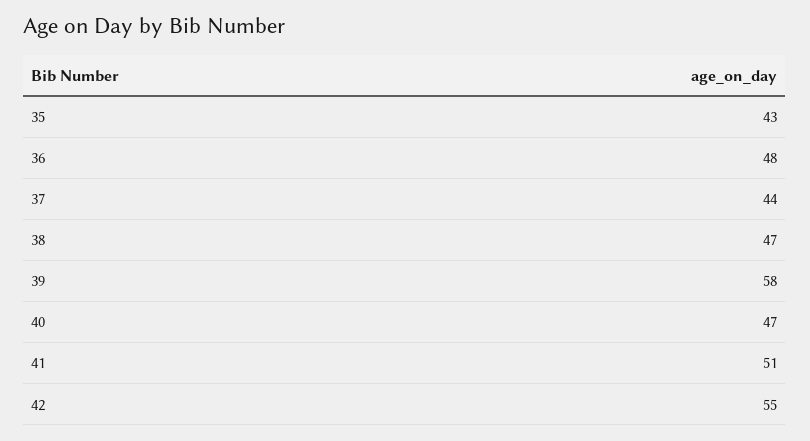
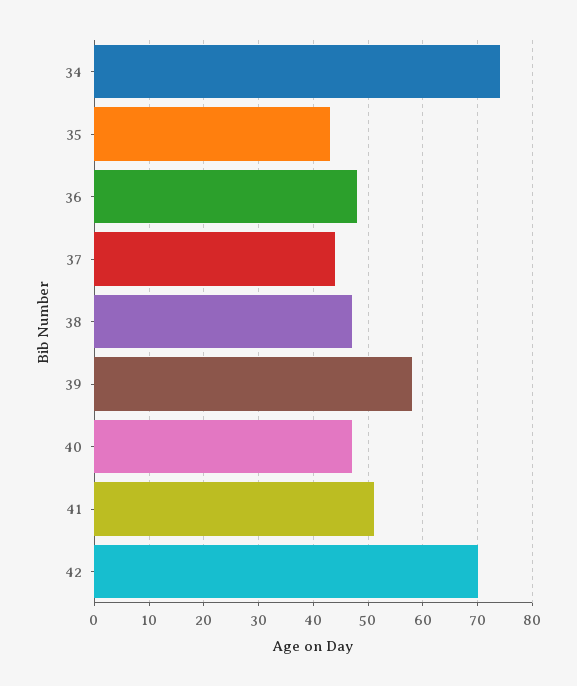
  {
    "35": 43,
    "36": 48,
    "37": 44,
    "38": 47,
    "39": 58,
    "40": 47,
    "41": 51,
-   "42": 55
+   "42": 70,
+   "34": 75
  }

